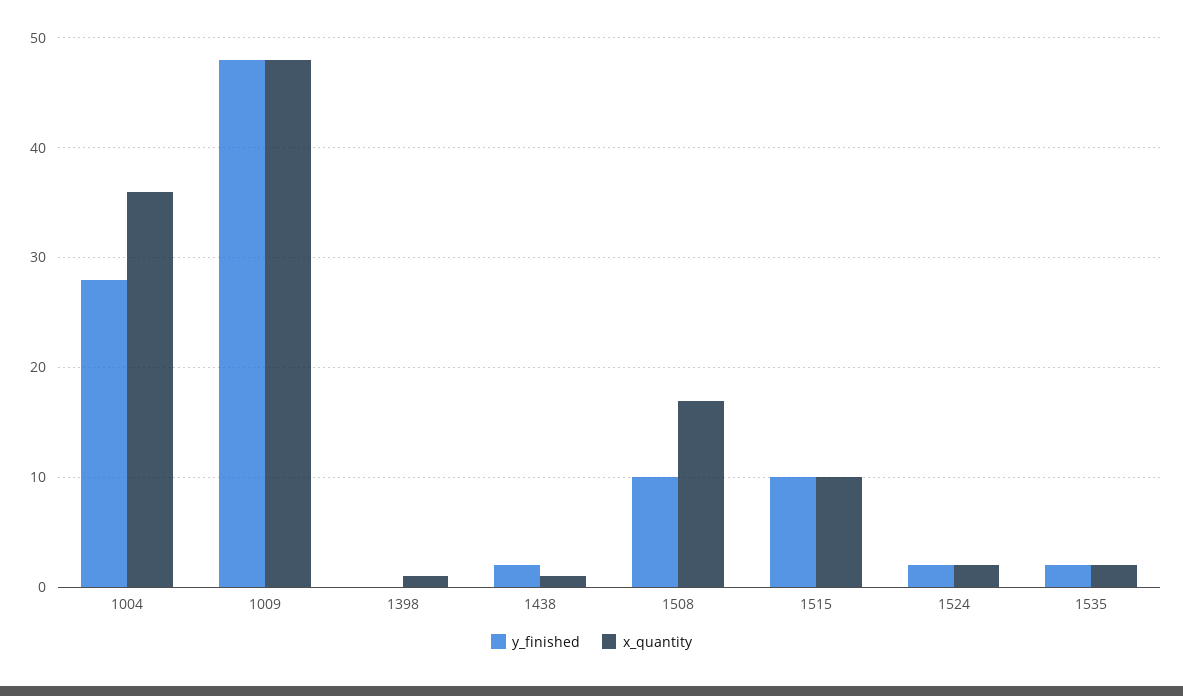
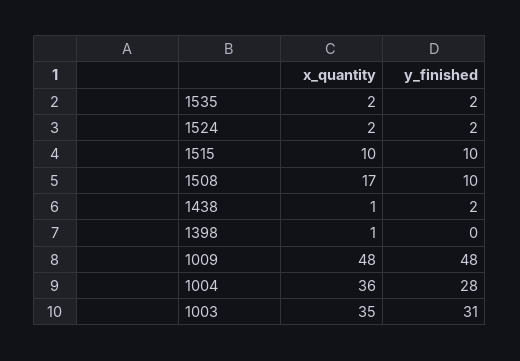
  {
    "y_finished": {
      "1004": 28,
      "1009": 48,
      "1398": 0,
      "1438": 2,
      "1508": 10,
      "1515": 10,
      "1524": 2,
-     "1535": 2
+     "1535": 2,
+     "1003": 31
    },
    "x_quantity": {
      "1004": 36,
      "1009": 48,
      "1398": 1,
      "1438": 1,
      "1508": 17,
      "1515": 10,
      "1524": 2,
-     "1535": 2
+     "1535": 2,
+     "1003": 35
    }
  }

